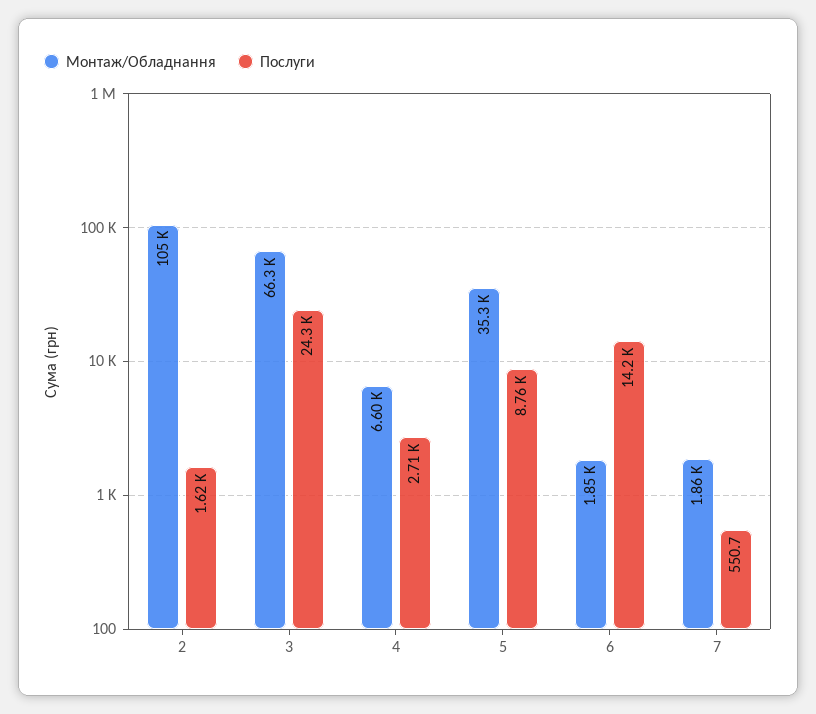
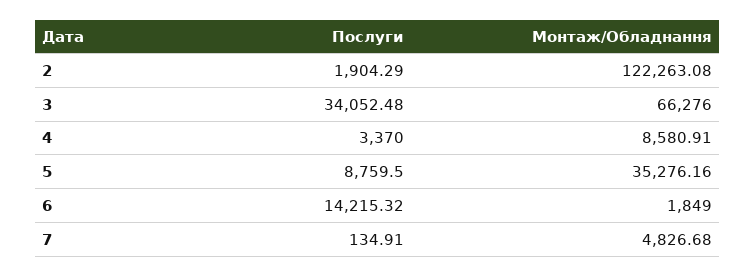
  {
    "Монтаж/Обладнання": {
-     "2": 105000,
+     "2": 122263.08,
      "3": 66276,
-     "4": 6600,
+     "4": 8580.91,
      "5": 35276.16,
      "6": 1849,
-     "7": 1860
+     "7": 4826.68
    },
    "Послуги": {
-     "2": 1620,
+     "2": 1904.29,
-     "3": 24300,
+     "3": 34052.48,
-     "4": 2710,
+     "4": 3370,
      "5": 8759.5,
      "6": 14215.32,
-     "7": 550.7
+     "7": 134.91
    }
  }

